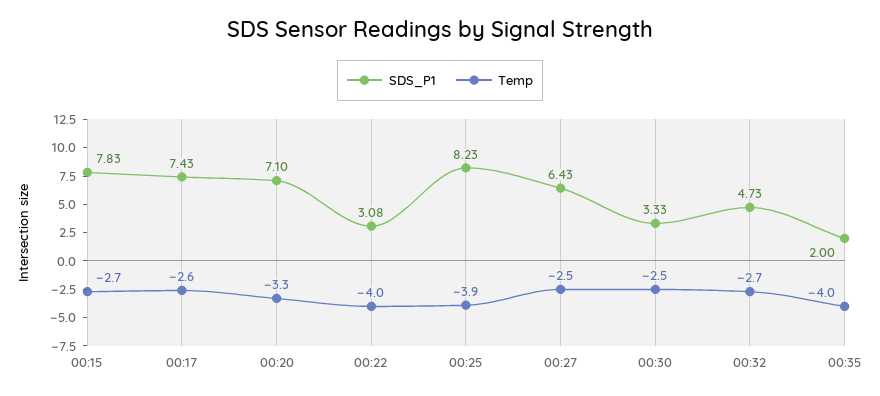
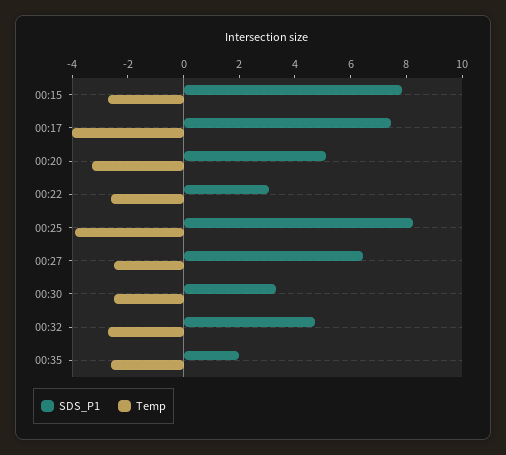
  {
    "SDS_P1": {
      "00:15": 7.83,
      "00:17": 7.43,
-     "00:20": 7.1,
+     "00:20": 5,
      "00:22": 3.08,
      "00:25": 8.23,
      "00:27": 6.43,
      "00:30": 3.33,
      "00:32": 4.73,
      "00:35": 2
    },
    "Temp": {
      "00:15": -2.7,
-     "00:17": -2.6,
+     "00:17": -4,
      "00:20": -3.3,
-     "00:22": -4,
+     "00:22": -2.5,
      "00:25": -3.9,
      "00:27": -2.5,
      "00:30": -2.5,
      "00:32": -2.7,
-     "00:35": -4
+     "00:35": -2.5
    }
  }

